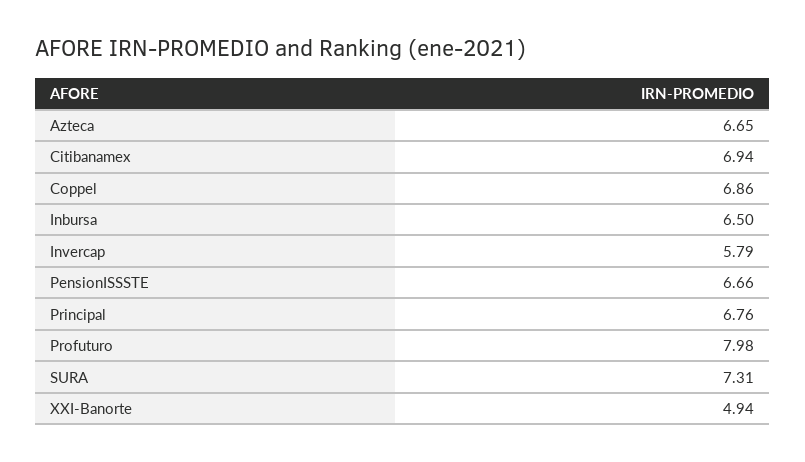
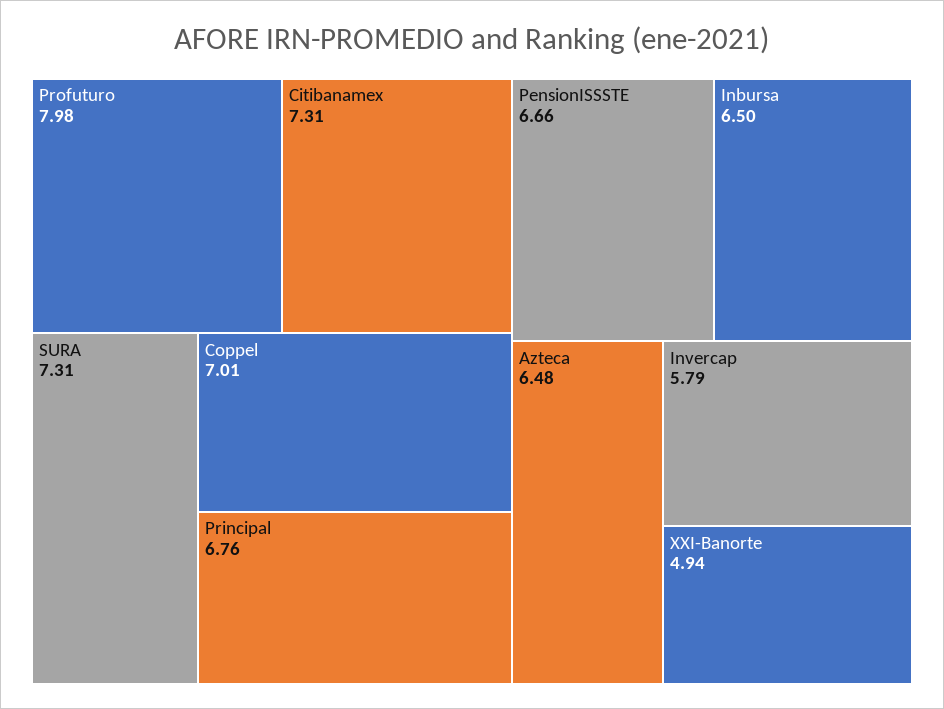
  {
-   "Azteca": 6.65,
+   "Azteca": 6.48,
-   "Citibanamex": 6.94,
+   "Citibanamex": 7.31,
-   "Coppel": 6.86,
+   "Coppel": 7.01,
    "Inbursa": 6.5,
    "Invercap": 5.79,
    "PensionISSSTE": 6.66,
    "Principal": 6.76,
    "Profuturo": 7.98,
    "SURA": 7.31,
    "XXI-Banorte": 4.94
  }

